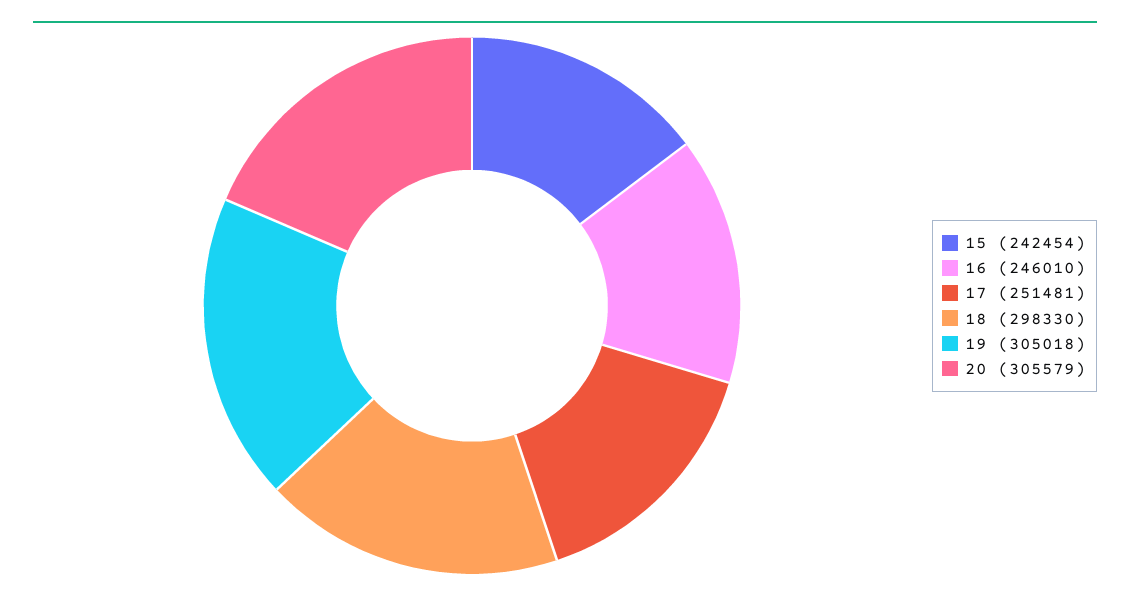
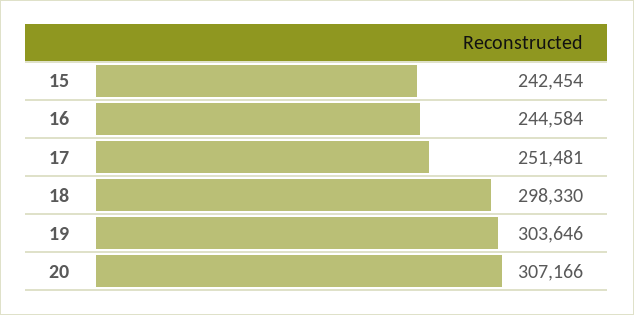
  {
    "15": 242454,
-   "16": 246010,
+   "16": 244584,
    "17": 251481,
    "18": 298330,
-   "19": 305018,
+   "19": 303646,
-   "20": 305579
+   "20": 307166
  }

